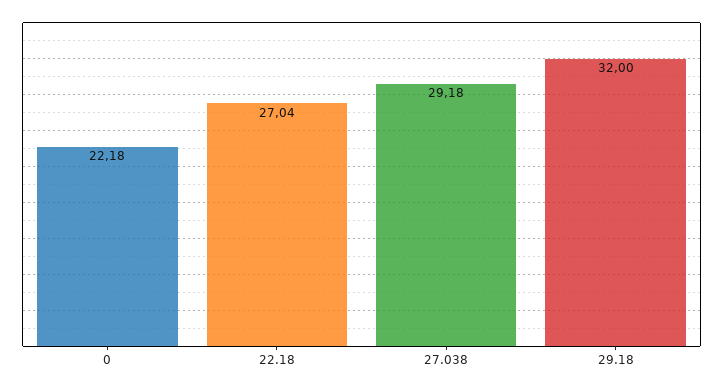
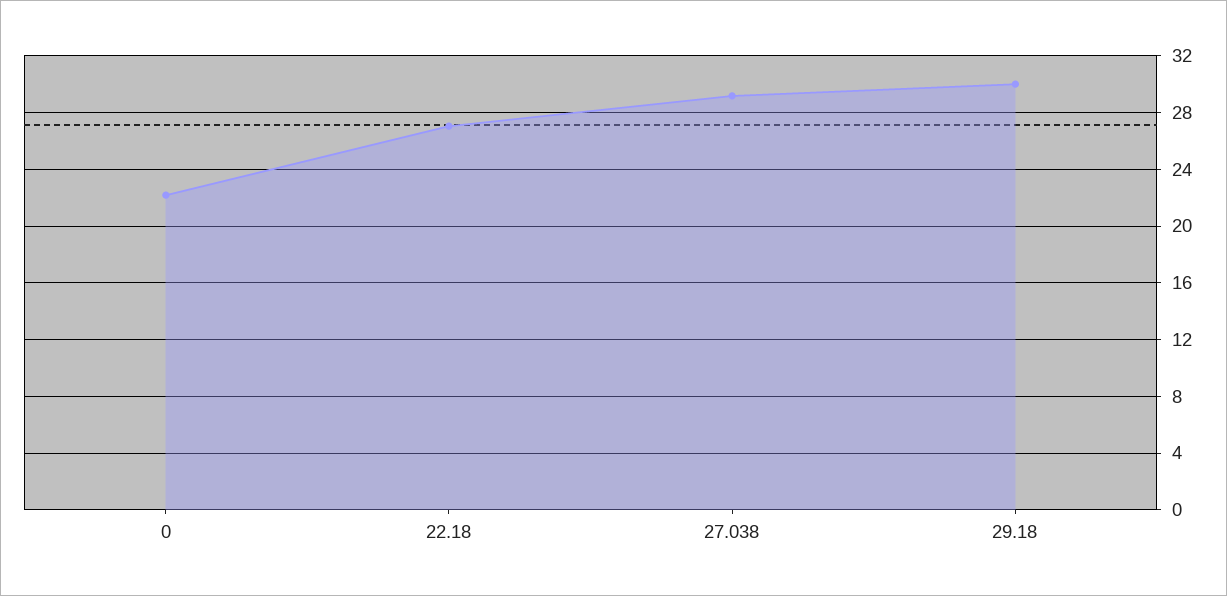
  {
    "0": 22.18,
    "22.18": 27.04,
    "27.038": 29.18,
-   "29.18": 32
+   "29.18": 30
  }

